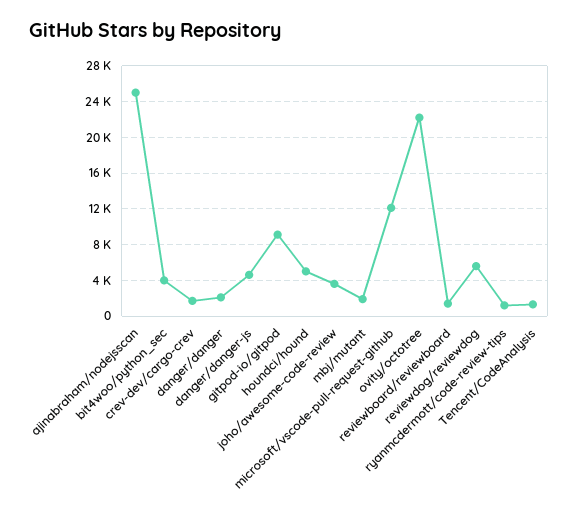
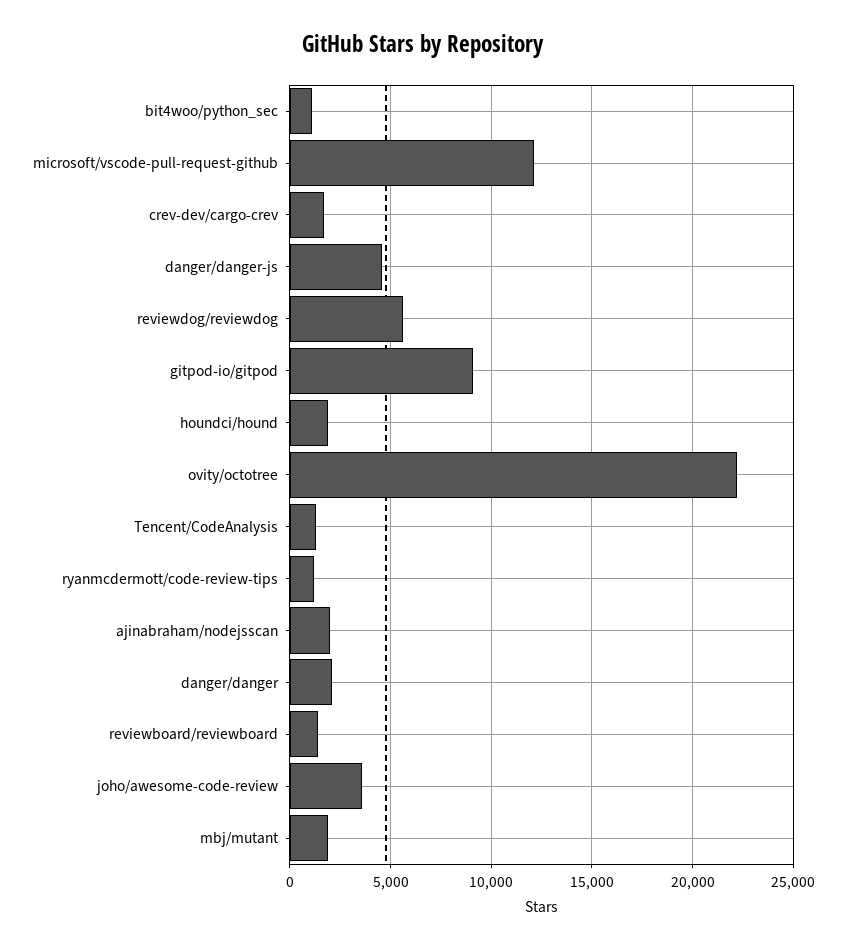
  {
-   "ajinabraham/nodejsscan": 25000,
+   "ajinabraham/nodejsscan": 2000,
-   "bit4woo/python_sec": 4000,
+   "bit4woo/python_sec": 1000,
    "crev-dev/cargo-crev": 1500,
    "danger/danger": 2000,
    "danger/danger-js": 4500,
    "gitpod-io/gitpod": 9000,
-   "houndci/hound": 5000,
+   "houndci/hound": 2000,
    "joho/awesome-code-review": 3500,
    "mbj/mutant": 2000,
    "microsoft/vscode-pull-request-github": 12000,
    "ovity/octotree": 22000,
    "reviewboard/reviewboard": 1500,
    "reviewdog/reviewdog": 5500,
    "ryanmcdermott/code-review-tips": 1000,
    "Tencent/CodeAnalysis": 1500
  }

